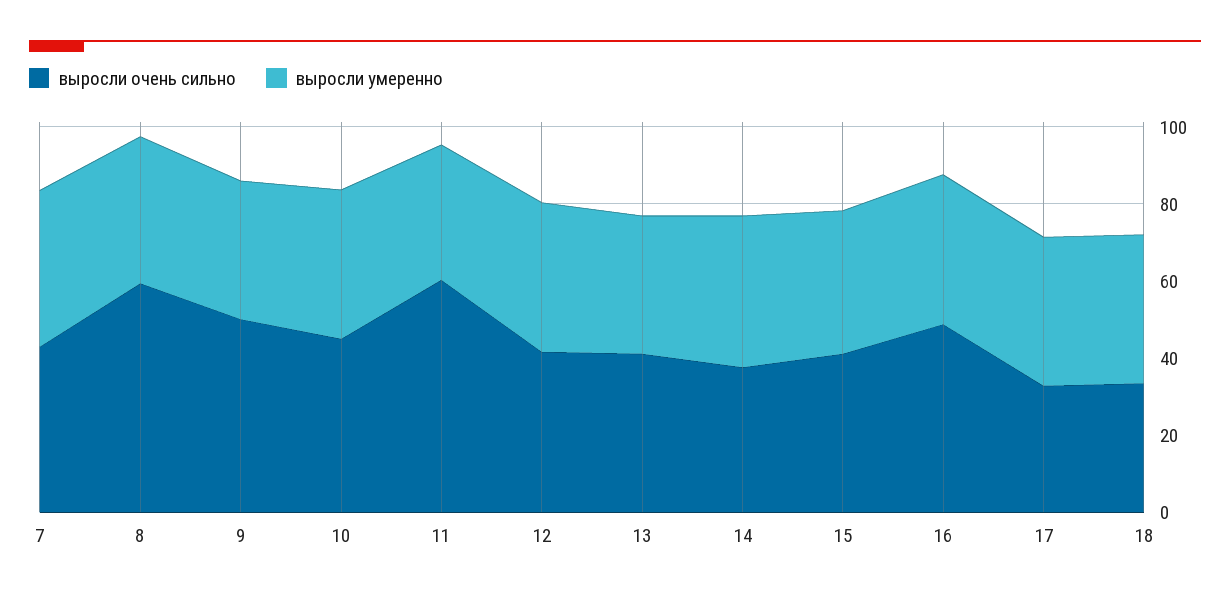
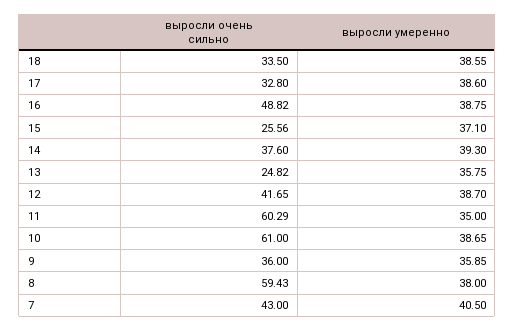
  {
    "выросли очень сильно": {
      "7": 43,
      "8": 59.43,
-     "9": 50,
+     "9": 36,
-     "10": 45,
+     "10": 61,
      "11": 60.29,
      "12": 41.65,
-     "13": 40,
+     "13": 24.82,
      "14": 37.6,
-     "15": 40,
+     "15": 25.56,
      "16": 48.82,
      "17": 32.8,
      "18": 33.5
    },
    "выросли умеренно": {
      "7": 40.5,
      "8": 38,
      "9": 35.85,
      "10": 38.65,
      "11": 35,
      "12": 38.7,
      "13": 35.75,
      "14": 39.3,
      "15": 37.1,
      "16": 38.75,
      "17": 38.6,
      "18": 38.55
    }
  }

